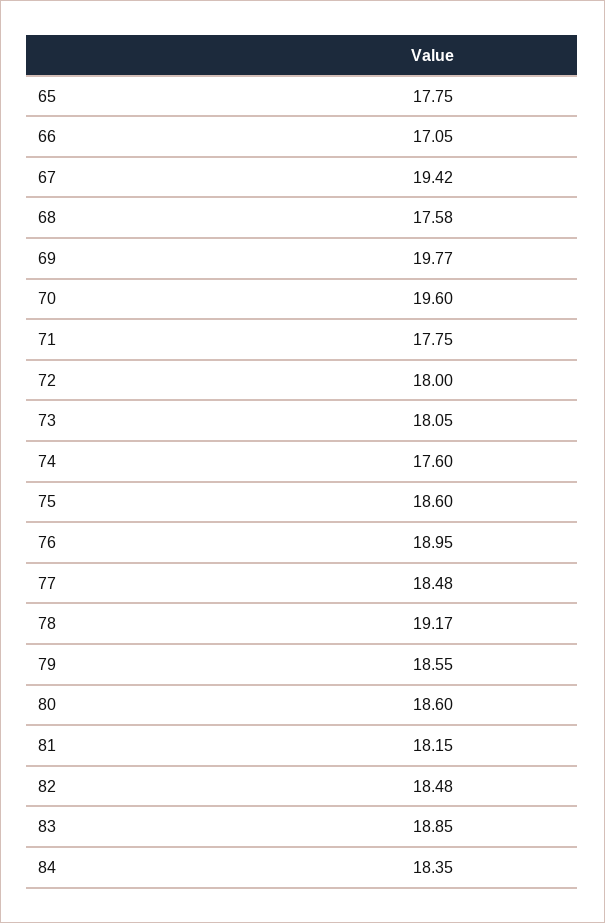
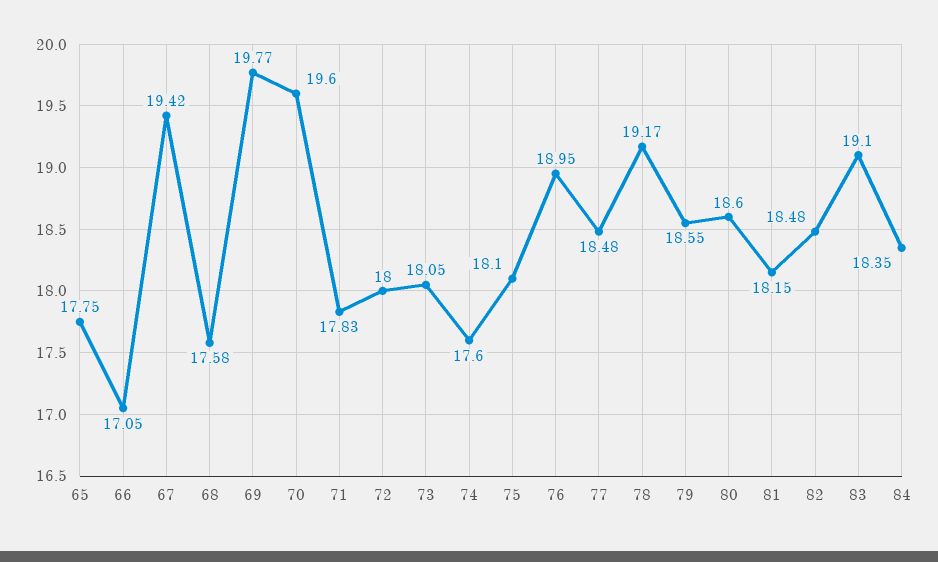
  {
    "65": 17.75,
    "66": 17.05,
    "67": 19.42,
    "68": 17.58,
    "69": 19.77,
    "70": 19.6,
-   "71": 17.75,
+   "71": 17.83,
    "72": 18,
    "73": 18.05,
    "74": 17.6,
-   "75": 18.6,
+   "75": 18.1,
    "76": 18.95,
    "77": 18.48,
    "78": 19.17,
    "79": 18.55,
    "80": 18.6,
    "81": 18.15,
    "82": 18.48,
-   "83": 18.85,
+   "83": 19.1,
    "84": 18.35
  }

